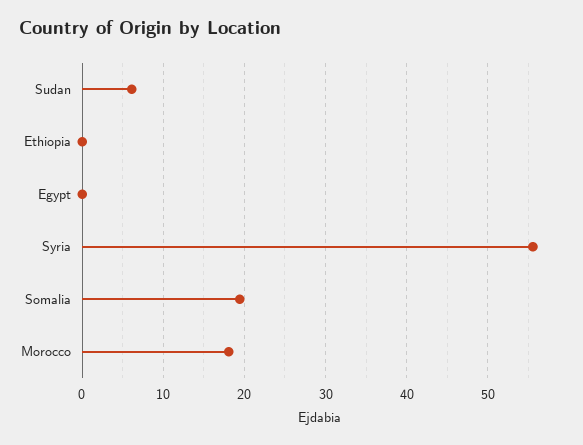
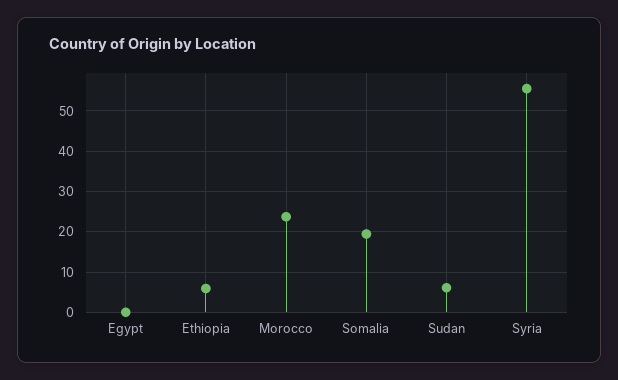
  {
    "Sudan": 6,
-   "Ethiopia": 0,
+   "Ethiopia": 6,
    "Egypt": 0,
    "Syria": 56,
    "Somalia": 19,
-   "Morocco": 18
+   "Morocco": 24
  }

